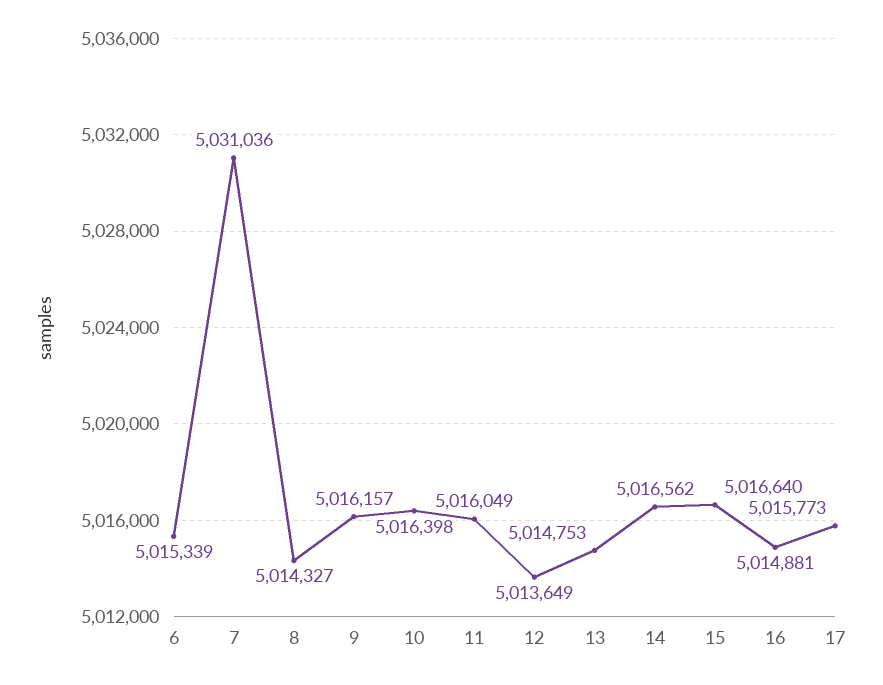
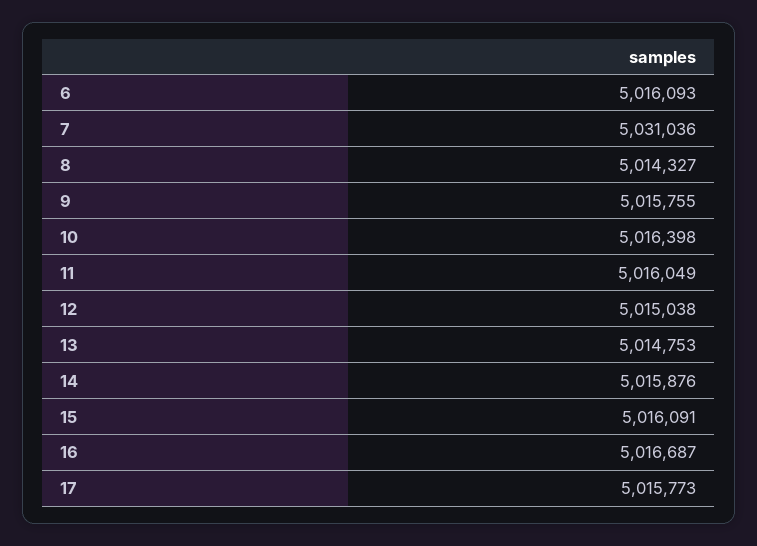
  {
-   "6": 5015339,
+   "6": 5016093,
    "7": 5031036,
    "8": 5014327,
-   "9": 5016157,
+   "9": 5015755,
    "10": 5016398,
    "11": 5016049,
-   "12": 5013649,
+   "12": 5015038,
    "13": 5014753,
-   "14": 5016562,
+   "14": 5015876,
-   "15": 5016640,
+   "15": 5016091,
-   "16": 5014881,
+   "16": 5016687,
    "17": 5015773
  }

